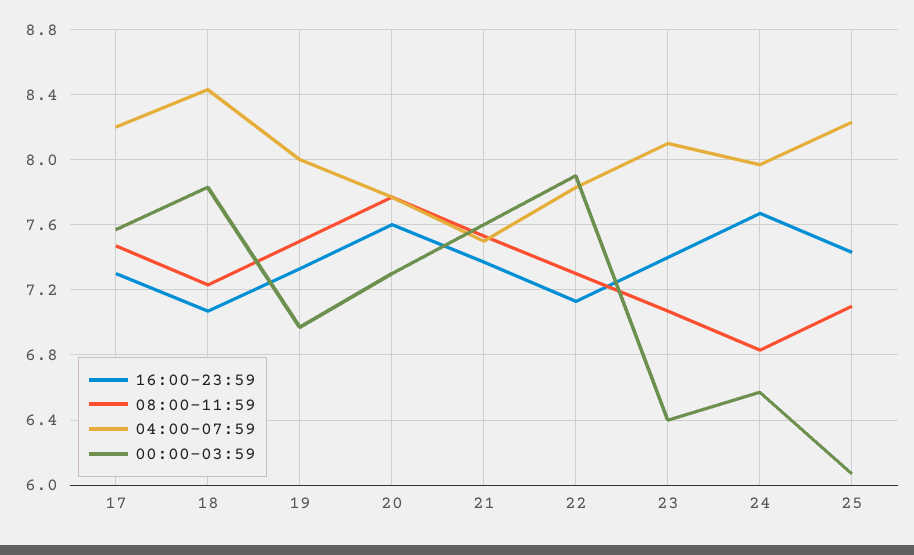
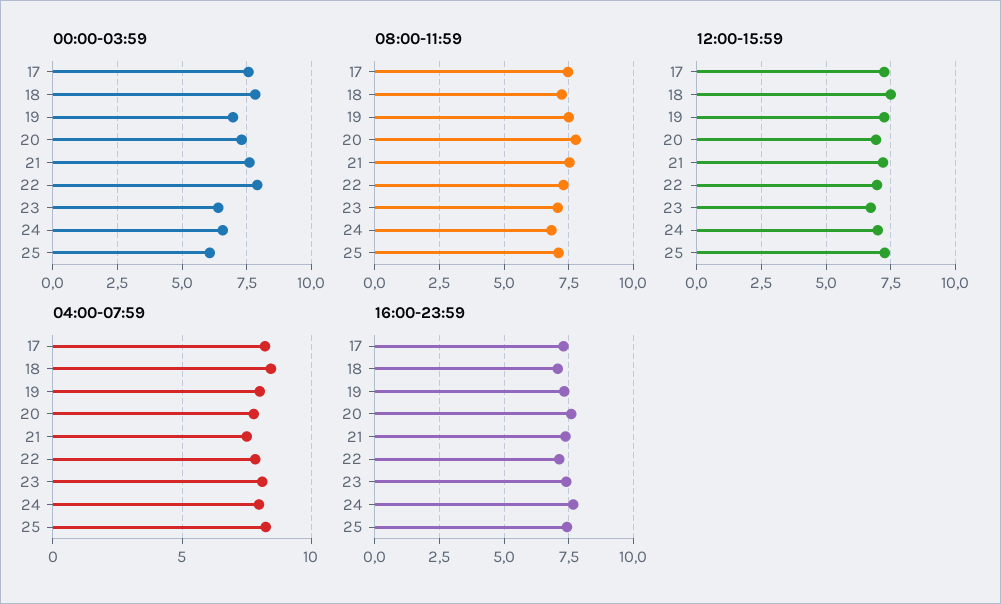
  {
    "16:00-23:59": {
      "17": 7.3,
      "18": 7.05,
      "19": 7.35,
      "20": 7.6,
      "21": 7.35,
      "22": 7.15,
      "23": 7.4,
      "24": 7.65,
      "25": 7.45
    },
    "08:00-11:59": {
      "17": 7.45,
      "18": 7.25,
      "19": 7.5,
      "20": 7.75,
      "21": 7.55,
      "22": 7.3,
      "23": 7.05,
      "24": 6.85,
      "25": 7.1
    },
    "04:00-07:59": {
      "17": 8.2,
      "18": 8.45,
      "19": 8,
      "20": 7.75,
      "21": 7.5,
      "22": 7.85,
      "23": 8.1,
      "24": 7.95,
      "25": 8.25
    },
    "00:00-03:59": {
      "17": 7.55,
      "18": 7.85,
      "19": 6.95,
      "20": 7.3,
      "21": 7.6,
      "22": 7.9,
      "23": 6.4,
      "24": 6.55,
      "25": 6.05
-   }
+   },
+   "12:00-15:59": {
+     "17": 7.25,
+     "18": 7.5,
+     "19": 7.25,
+     "20": 7,
+     "21": 7.25,
+     "22": 7,
+     "23": 6.75,
+     "24": 7,
+     "25": 7.25
+   }
  }

